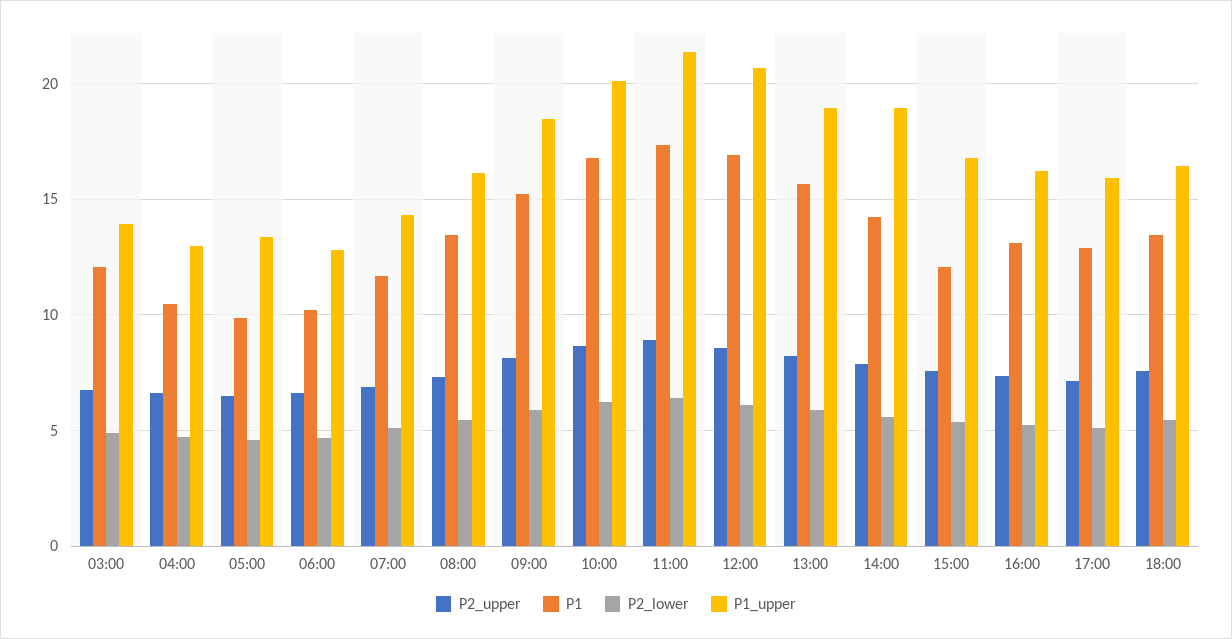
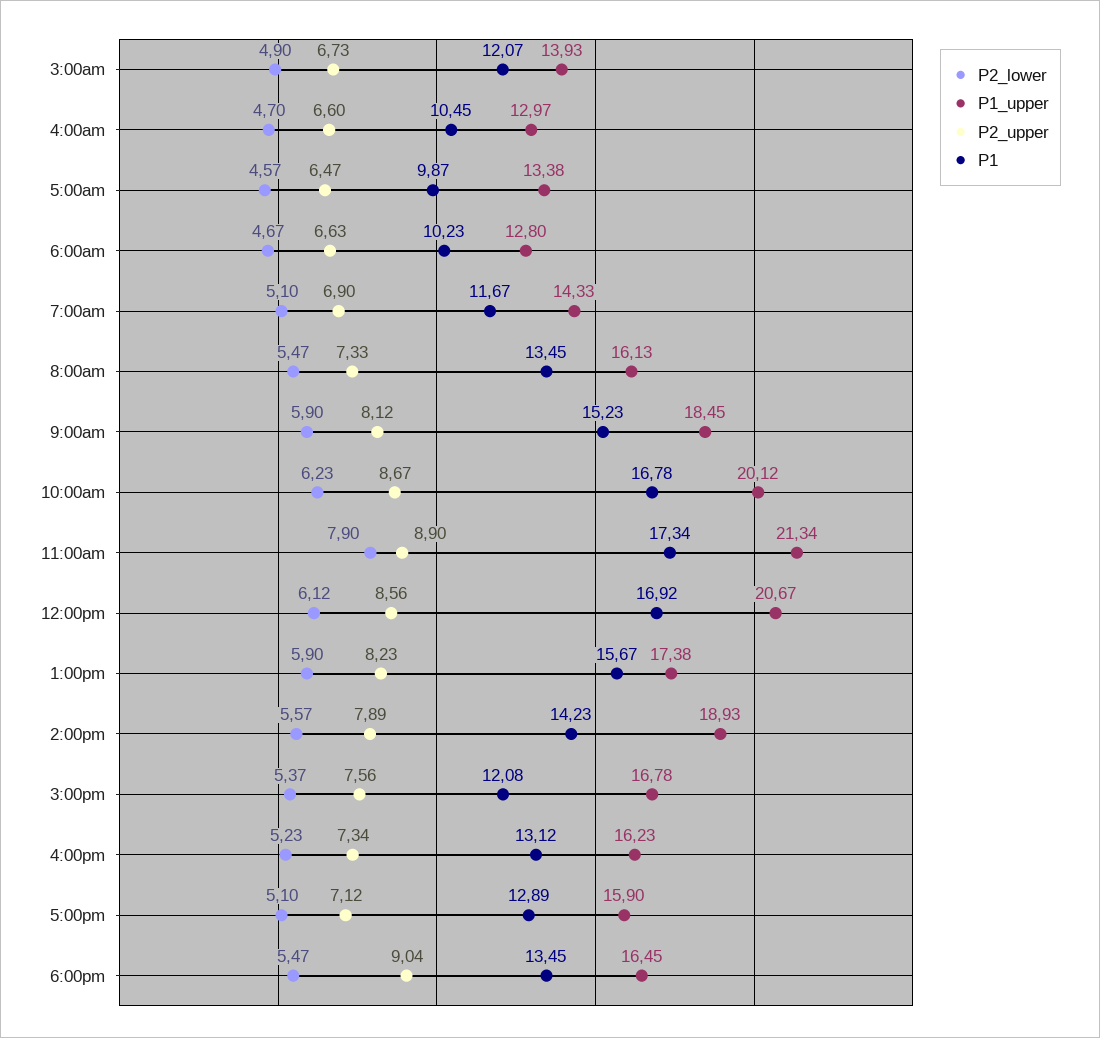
  {
    "P2_upper": {
      "03:00": 6.73,
      "04:00": 6.6,
      "05:00": 6.47,
      "06:00": 6.63,
      "07:00": 6.9,
      "08:00": 7.33,
      "09:00": 8.12,
      "10:00": 8.67,
      "11:00": 8.9,
      "12:00": 8.56,
      "13:00": 8.23,
      "14:00": 7.89,
      "15:00": 7.56,
      "16:00": 7.34,
      "17:00": 7.12,
-     "18:00": 7.5
+     "18:00": 9.04
    },
    "P1": {
      "03:00": 12.07,
      "04:00": 10.45,
      "05:00": 9.87,
      "06:00": 10.23,
      "07:00": 11.67,
      "08:00": 13.45,
      "09:00": 15.23,
      "10:00": 16.78,
      "11:00": 17.34,
      "12:00": 16.92,
      "13:00": 15.67,
      "14:00": 14.23,
      "15:00": 12.08,
      "16:00": 13.12,
      "17:00": 12.89,
      "18:00": 13.45
    },
    "P2_lower": {
      "03:00": 4.9,
      "04:00": 4.7,
      "05:00": 4.57,
      "06:00": 4.67,
      "07:00": 5.1,
      "08:00": 5.47,
      "09:00": 5.9,
      "10:00": 6.23,
-     "11:00": 6.5,
+     "11:00": 7.9,
      "12:00": 6.12,
      "13:00": 5.9,
      "14:00": 5.57,
      "15:00": 5.37,
      "16:00": 5.23,
      "17:00": 5.1,
      "18:00": 5.47
    },
    "P1_upper": {
      "03:00": 13.93,
      "04:00": 12.97,
      "05:00": 13.38,
      "06:00": 12.8,
      "07:00": 14.33,
      "08:00": 16.13,
      "09:00": 18.45,
      "10:00": 20.12,
      "11:00": 21.34,
      "12:00": 20.67,
-     "13:00": 19,
+     "13:00": 17.38,
      "14:00": 18.93,
      "15:00": 16.78,
      "16:00": 16.23,
      "17:00": 15.9,
      "18:00": 16.45
    }
  }

